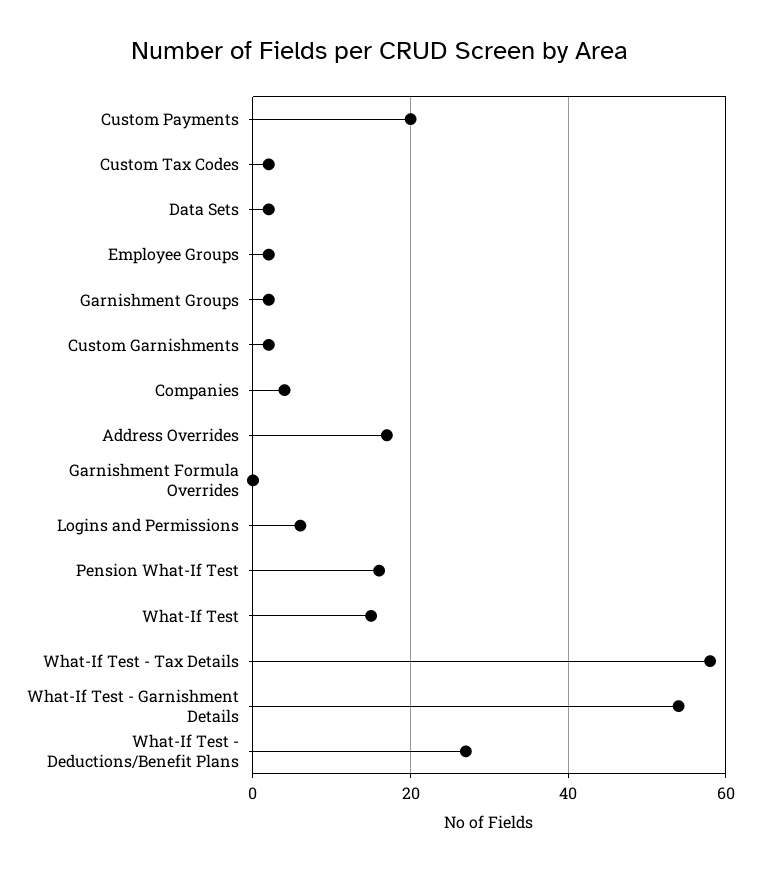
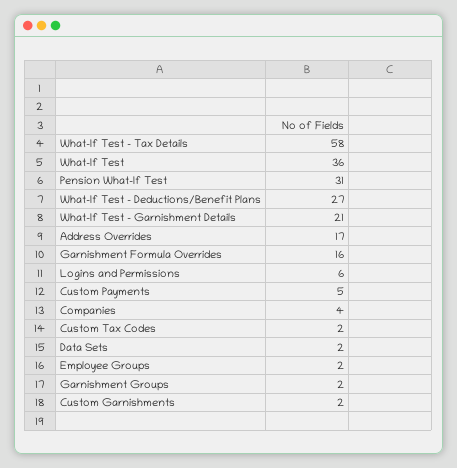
  {
-   "Custom Payments": 20,
+   "Custom Payments": 5,
    "Custom Tax Codes": 2,
    "Data Sets": 2,
    "Employee Groups": 2,
    "Garnishment Groups": 2,
    "Custom Garnishments": 2,
    "Companies": 4,
    "Address Overrides": 17,
-   "Garnishment Formula Overrides": 0,
+   "Garnishment Formula Overrides": 16,
    "Logins and Permissions": 6,
-   "Pension What-If Test": 15,
+   "Pension What-If Test": 31,
-   "What-If Test": 15,
+   "What-If Test": 36,
    "What-If Test - Tax Details": 58,
-   "What-If Test - Garnishment Details": 55,
+   "What-If Test - Garnishment Details": 21,
    "What-If Test - Deductions/Benefit Plans": 27
  }

